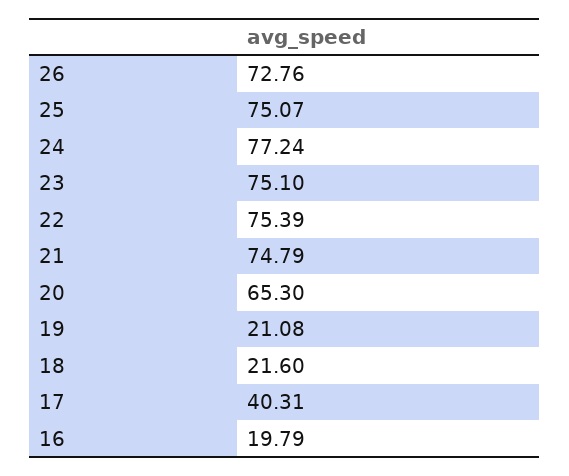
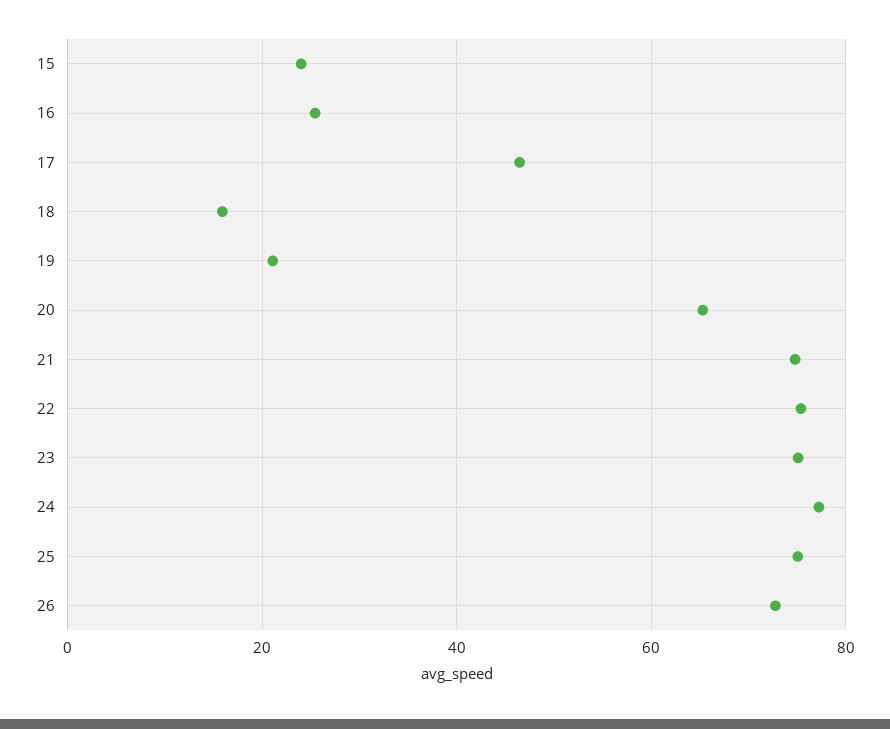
  {
    "26": 72.76,
    "25": 75.07,
    "24": 77.24,
    "23": 75.1,
    "22": 75.39,
    "21": 74.79,
    "20": 65.3,
    "19": 21.08,
-   "18": 21.6,
+   "18": 16,
-   "17": 40.31,
+   "17": 46,
-   "16": 19.79
+   "16": 26,
+   "15": 24
  }

